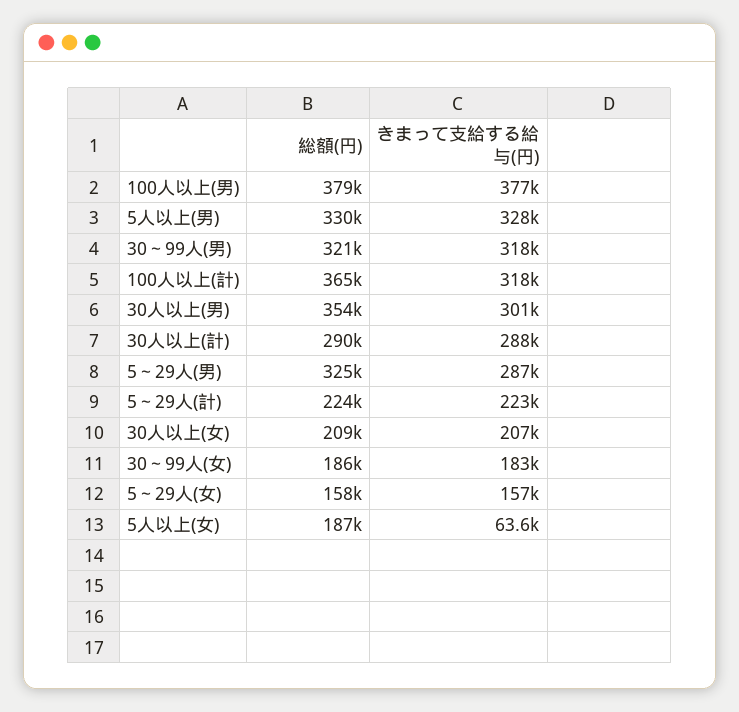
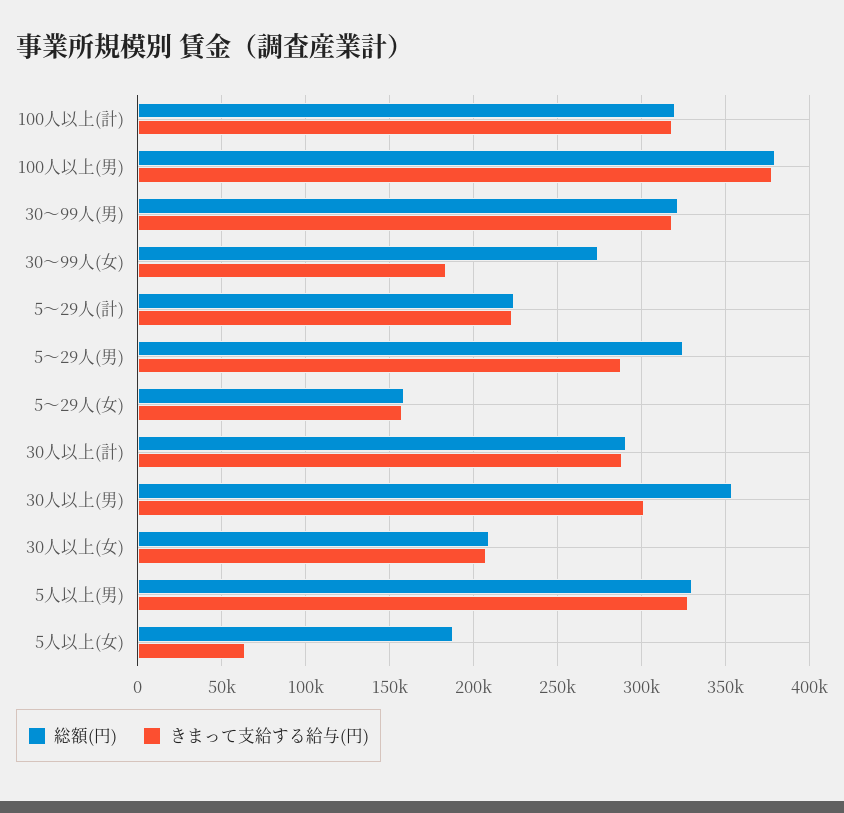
  {
    "総額(円)": {
      "100人以上(男)": 379000,
      "5人以上(男)": 330000,
      "30～99人(男)": 321000,
-     "100人以上(計)": 365000,
+     "100人以上(計)": 320000,
      "30人以上(男)": 354000,
      "30人以上(計)": 290000,
      "5～29人(男)": 325000,
      "5～29人(計)": 224000,
      "30人以上(女)": 209000,
-     "30～99人(女)": 186000,
+     "30～99人(女)": 275000,
      "5～29人(女)": 158000,
      "5人以上(女)": 187000
    },
    "きまって支給する給与(円)": {
      "100人以上(男)": 377000,
      "5人以上(男)": 328000,
      "30～99人(男)": 318000,
      "100人以上(計)": 318000,
      "30人以上(男)": 301000,
      "30人以上(計)": 288000,
      "5～29人(男)": 287000,
      "5～29人(計)": 223000,
      "30人以上(女)": 207000,
      "30～99人(女)": 183000,
      "5～29人(女)": 157000,
      "5人以上(女)": 63600
    }
  }

